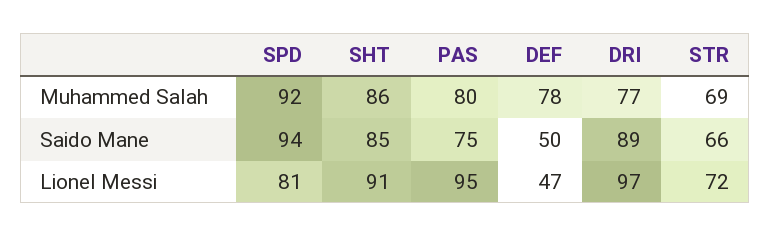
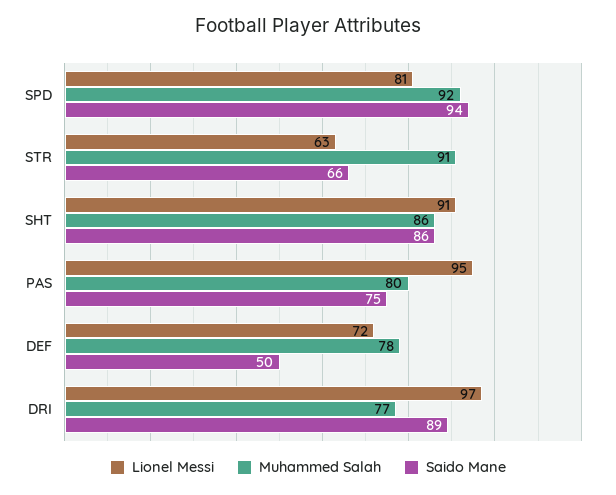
  {
    "Muhammed Salah": {
      "SPD": 92,
      "SHT": 86,
      "PAS": 80,
      "DEF": 78,
      "DRI": 77,
-     "STR": 69
+     "STR": 91
    },
    "Saido Mane": {
      "SPD": 94,
-     "SHT": 85,
+     "SHT": 86,
      "PAS": 75,
      "DEF": 50,
      "DRI": 89,
      "STR": 66
    },
    "Lionel Messi": {
      "SPD": 81,
      "SHT": 91,
      "PAS": 95,
-     "DEF": 47,
+     "DEF": 72,
      "DRI": 97,
-     "STR": 72
+     "STR": 63
    }
  }

